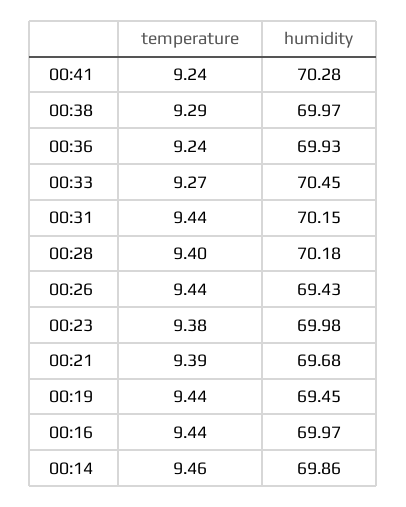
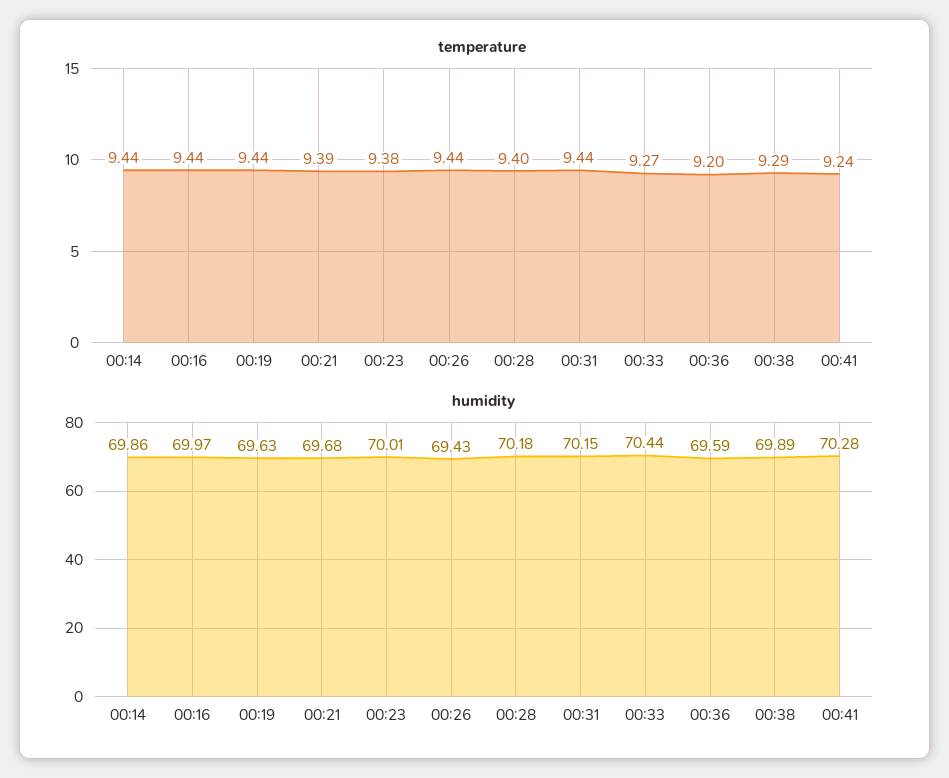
  {
    "temperature": {
      "00:41": 9.24,
      "00:38": 9.29,
-     "00:36": 9.24,
+     "00:36": 9.2,
      "00:33": 9.27,
      "00:31": 9.44,
      "00:28": 9.4,
      "00:26": 9.44,
      "00:23": 9.38,
      "00:21": 9.39,
      "00:19": 9.44,
      "00:16": 9.44,
-     "00:14": 9.46
+     "00:14": 9.44
    },
    "humidity": {
      "00:41": 70.28,
-     "00:38": 69.97,
+     "00:38": 69.89,
-     "00:36": 69.93,
+     "00:36": 69.59,
-     "00:33": 70.45,
+     "00:33": 70.44,
      "00:31": 70.15,
      "00:28": 70.18,
      "00:26": 69.43,
-     "00:23": 69.98,
+     "00:23": 70.01,
      "00:21": 69.68,
-     "00:19": 69.45,
+     "00:19": 69.63,
      "00:16": 69.97,
      "00:14": 69.86
    }
  }

